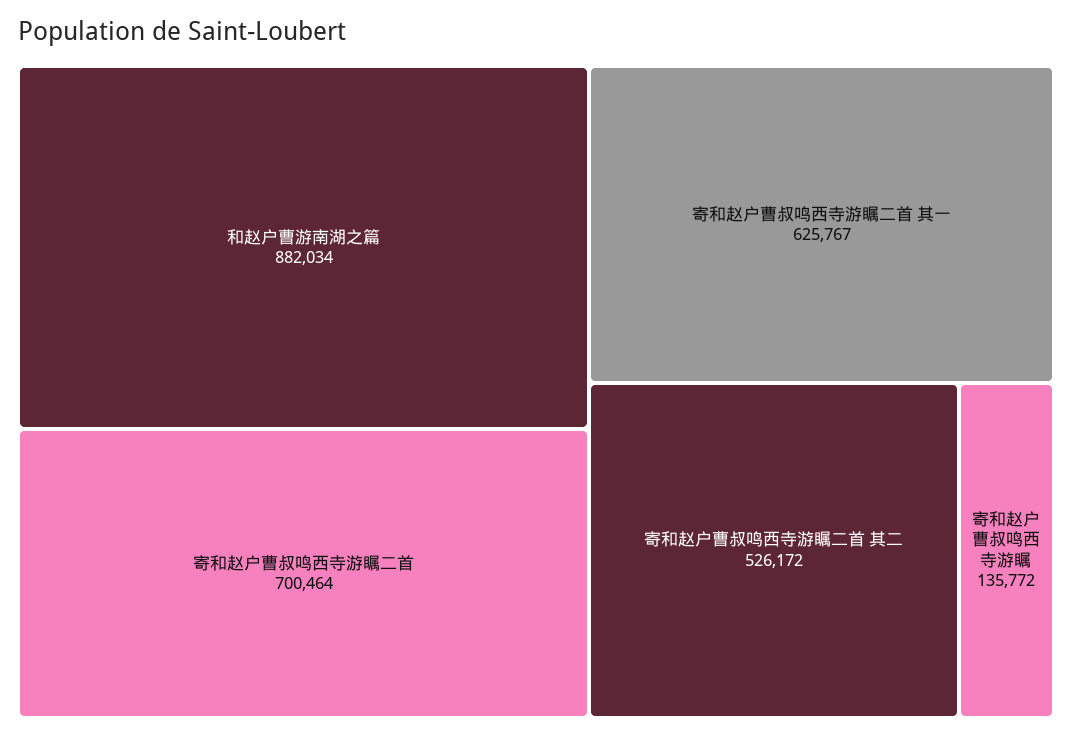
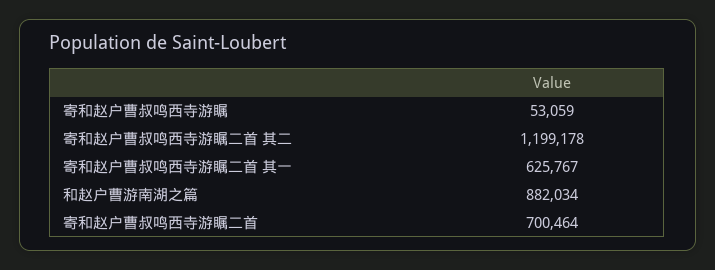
  {
    "和赵户曹游南湖之篇": 882034,
    "寄和赵户曹叔鸣西寺游瞩二首": 700464,
    "寄和赵户曹叔鸣西寺游瞩二首 其一": 625767,
-   "寄和赵户曹叔鸣西寺游瞩二首 其二": 526172,
+   "寄和赵户曹叔鸣西寺游瞩二首 其二": 1199178,
-   "寄和赵户曹叔鸣西寺游瞩": 135772
+   "寄和赵户曹叔鸣西寺游瞩": 53059
  }

